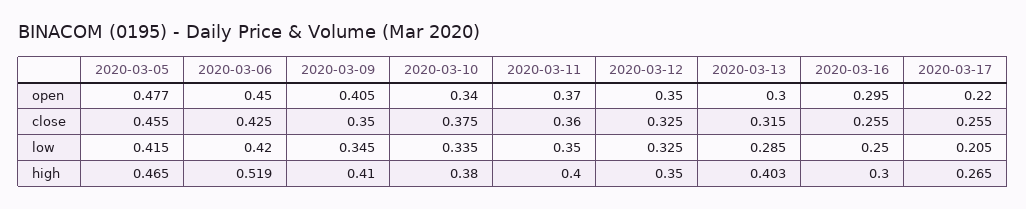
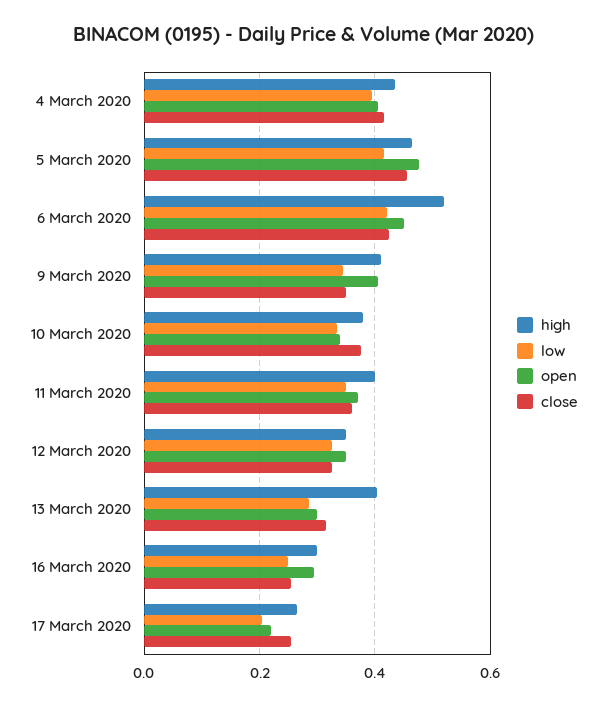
  {
    "open": {
      "2020-03-05": 0.477,
      "2020-03-06": 0.45,
      "2020-03-09": 0.405,
      "2020-03-10": 0.34,
      "2020-03-11": 0.37,
      "2020-03-12": 0.35,
      "2020-03-13": 0.3,
      "2020-03-16": 0.295,
-     "2020-03-17": 0.22
+     "2020-03-17": 0.22,
+     "4 March 2020": 0.4
    },
    "close": {
      "2020-03-05": 0.455,
      "2020-03-06": 0.425,
      "2020-03-09": 0.35,
      "2020-03-10": 0.375,
      "2020-03-11": 0.36,
      "2020-03-12": 0.325,
      "2020-03-13": 0.315,
      "2020-03-16": 0.255,
-     "2020-03-17": 0.255
+     "2020-03-17": 0.255,
+     "4 March 2020": 0.42
    },
    "low": {
      "2020-03-05": 0.415,
      "2020-03-06": 0.42,
      "2020-03-09": 0.345,
      "2020-03-10": 0.335,
      "2020-03-11": 0.35,
      "2020-03-12": 0.325,
      "2020-03-13": 0.285,
      "2020-03-16": 0.25,
-     "2020-03-17": 0.205
+     "2020-03-17": 0.205,
+     "4 March 2020": 0.4
    },
    "high": {
      "2020-03-05": 0.465,
      "2020-03-06": 0.519,
      "2020-03-09": 0.41,
      "2020-03-10": 0.38,
      "2020-03-11": 0.4,
      "2020-03-12": 0.35,
      "2020-03-13": 0.403,
      "2020-03-16": 0.3,
-     "2020-03-17": 0.265
+     "2020-03-17": 0.265,
+     "4 March 2020": 0.44
    }
  }

